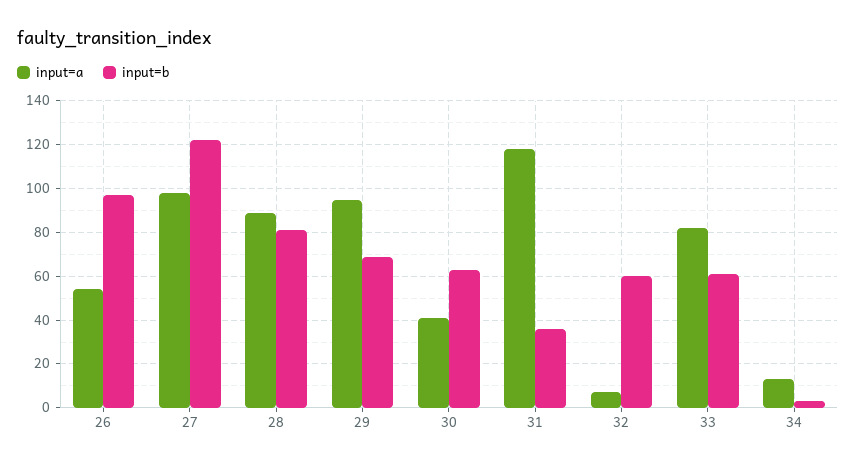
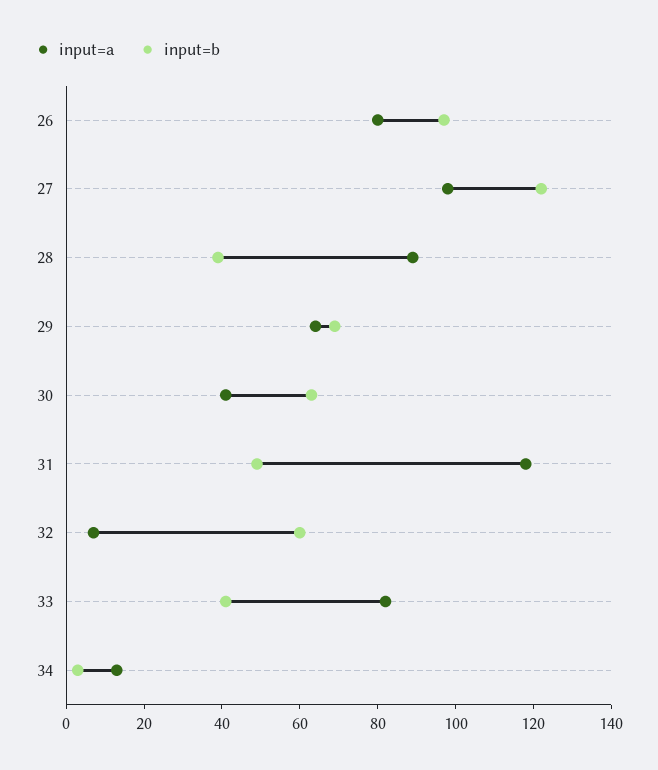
  {
    "input=a": {
-     "26": 55,
+     "26": 80,
      "27": 100,
      "28": 90,
-     "29": 95,
+     "29": 65,
      "30": 40,
      "31": 120,
      "32": 5,
      "33": 80,
      "34": 15
    },
    "input=b": {
      "26": 95,
      "27": 120,
-     "28": 80,
+     "28": 40,
      "29": 70,
      "30": 65,
-     "31": 35,
+     "31": 50,
      "32": 60,
-     "33": 60,
+     "33": 40,
      "34": 5
    }
  }

